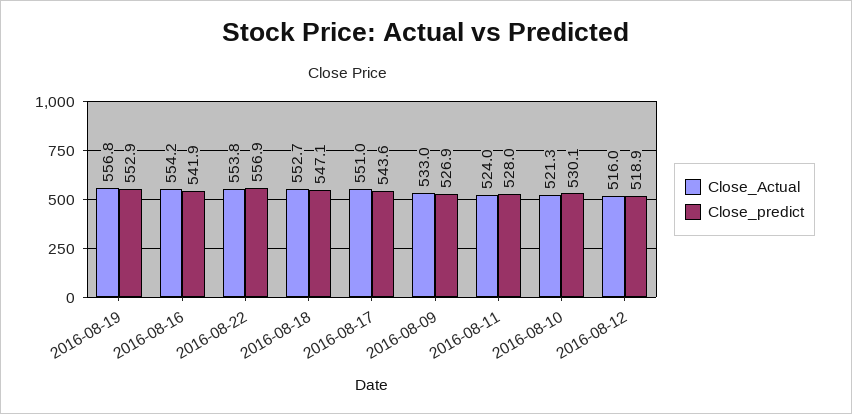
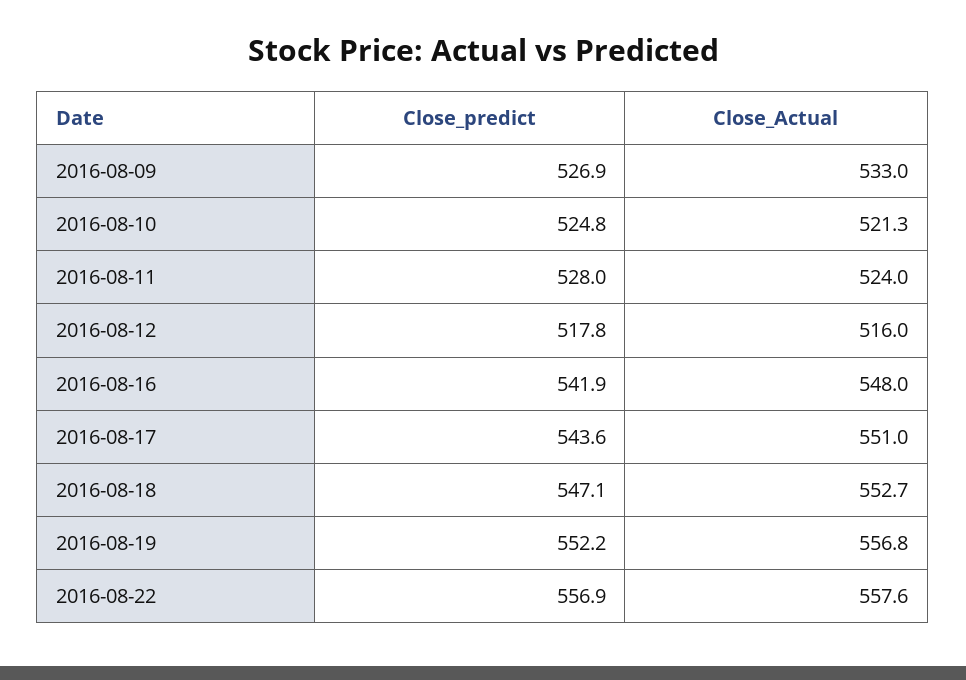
  {
    "Close_Actual": {
      "2016-08-19": 556.8,
-     "2016-08-16": 554.2,
+     "2016-08-16": 548,
-     "2016-08-22": 553.8,
+     "2016-08-22": 557.6,
      "2016-08-18": 552.7,
      "2016-08-17": 551,
      "2016-08-09": 533,
      "2016-08-11": 524,
      "2016-08-10": 521.3,
      "2016-08-12": 516
    },
    "Close_predict": {
-     "2016-08-19": 552.9,
+     "2016-08-19": 552.2,
      "2016-08-16": 541.9,
      "2016-08-22": 556.9,
      "2016-08-18": 547.1,
      "2016-08-17": 543.6,
      "2016-08-09": 526.9,
      "2016-08-11": 528,
-     "2016-08-10": 530.1,
+     "2016-08-10": 524.8,
-     "2016-08-12": 518.9
+     "2016-08-12": 517.8
    }
  }

